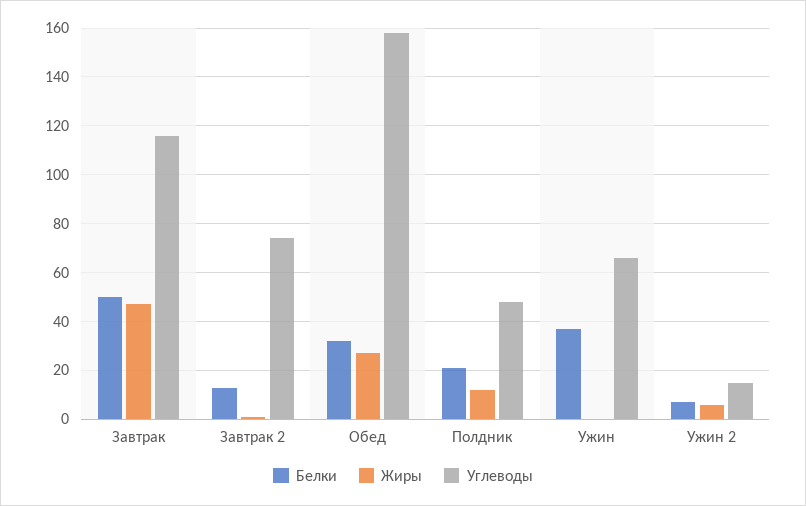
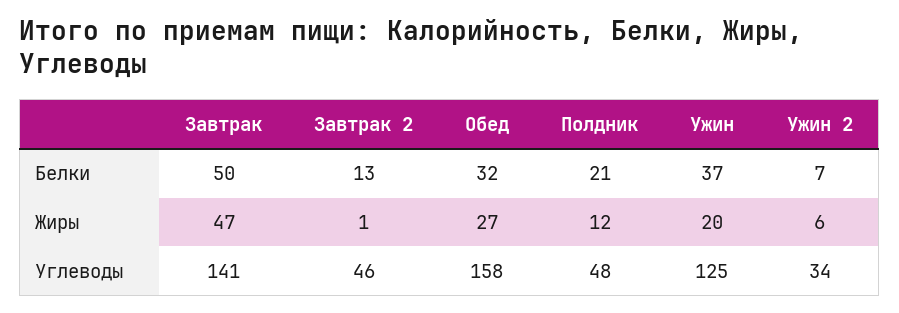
  {
    "Белки": {
      "Завтрак": 50,
      "Завтрак 2": 13,
      "Обед": 32,
      "Полдник": 21,
      "Ужин": 37,
      "Ужин 2": 7
    },
    "Жиры": {
      "Завтрак": 47,
      "Завтрак 2": 1,
      "Обед": 27,
      "Полдник": 12,
-     "Ужин": 0,
+     "Ужин": 20,
      "Ужин 2": 6
    },
    "Углеводы": {
-     "Завтрак": 115,
+     "Завтрак": 141,
-     "Завтрак 2": 75,
+     "Завтрак 2": 46,
      "Обед": 158,
      "Полдник": 48,
-     "Ужин": 65,
+     "Ужин": 125,
-     "Ужин 2": 15
+     "Ужин 2": 34
    }
  }

